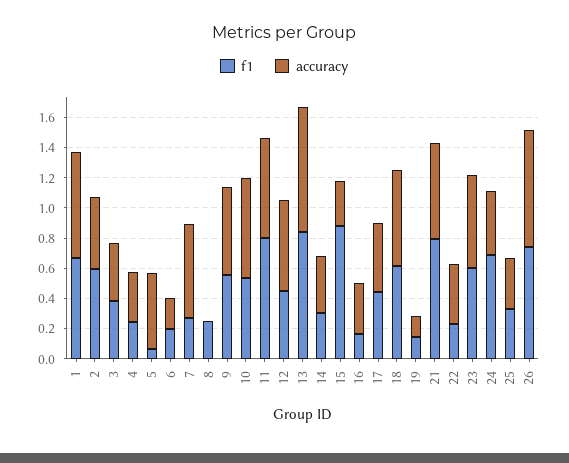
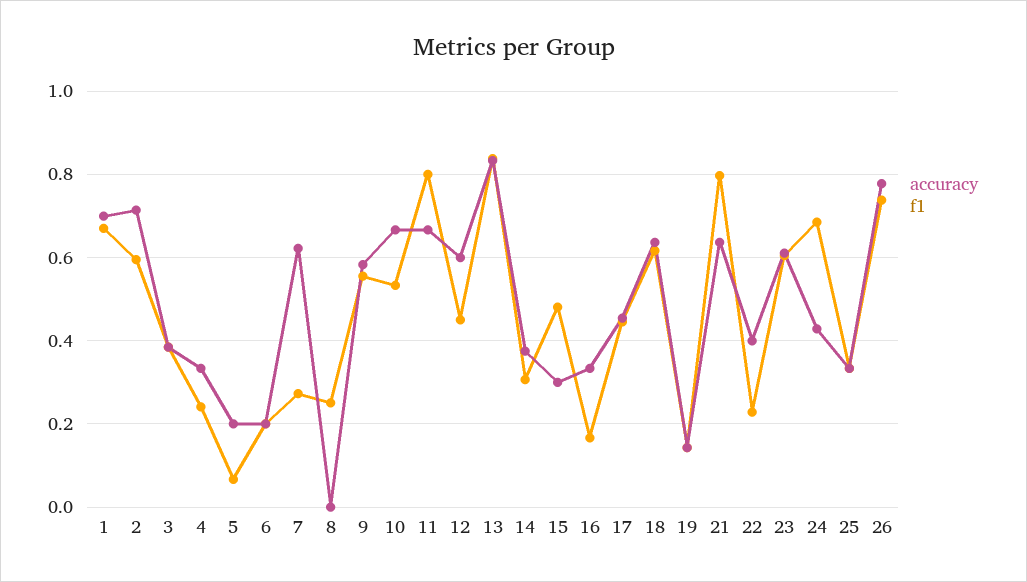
  {
    "f1": {
      "1": 0.68,
      "2": 0.6,
      "3": 0.38,
      "4": 0.24,
      "5": 0.06,
      "6": 0.2,
      "7": 0.28,
      "8": 0.26,
      "9": 0.56,
      "10": 0.54,
      "11": 0.8,
      "12": 0.46,
      "13": 0.84,
      "14": 0.3,
-     "15": 0.9,
+     "15": 0.48,
      "16": 0.16,
      "17": 0.44,
      "18": 0.62,
      "19": 0.14,
      "21": 0.8,
      "22": 0.22,
      "23": 0.6,
      "24": 0.68,
      "25": 0.34,
      "26": 0.74
    },
    "accuracy": {
      "1": 0.7,
-     "2": 0.5,
+     "2": 0.72,
      "3": 0.38,
      "4": 0.34,
-     "5": 0.5,
+     "5": 0.2,
      "6": 0.2,
      "7": 0.62,
      "8": 0,
      "9": 0.58,
      "10": 0.66,
      "11": 0.66,
      "12": 0.6,
      "13": 0.84,
      "14": 0.38,
      "15": 0.3,
      "16": 0.34,
      "17": 0.46,
      "18": 0.64,
      "19": 0.14,
      "21": 0.64,
      "22": 0.4,
      "23": 0.62,
      "24": 0.42,
      "25": 0.34,
      "26": 0.78
    }
  }

